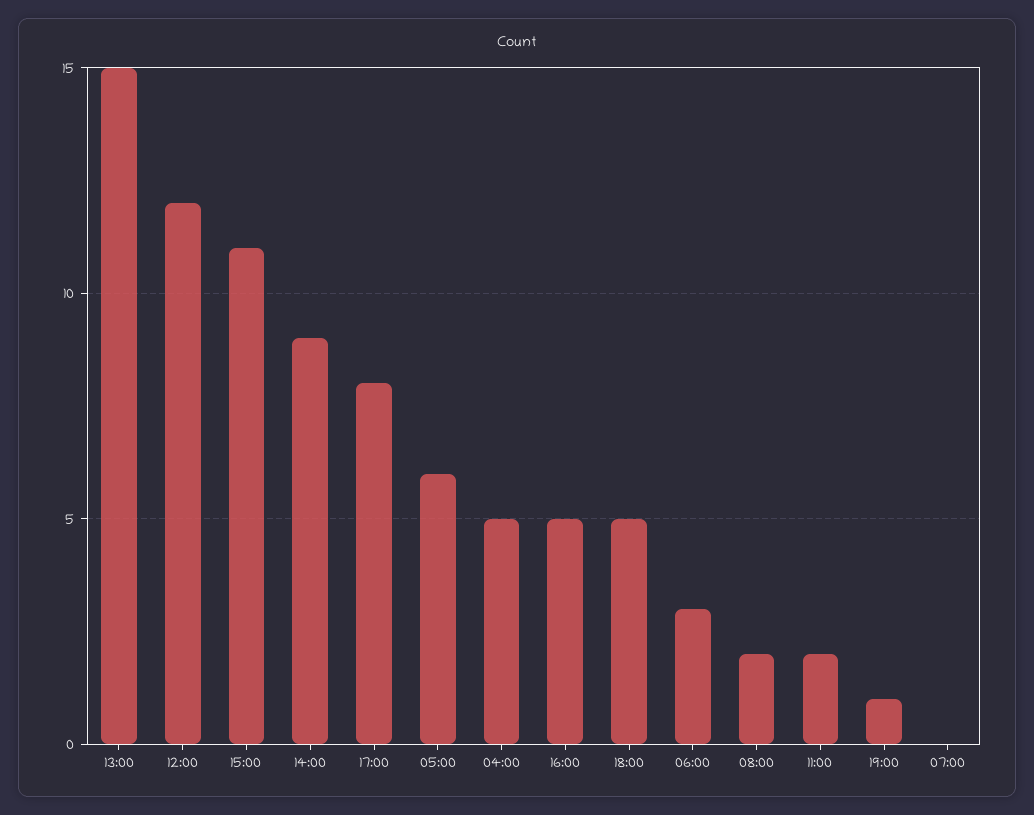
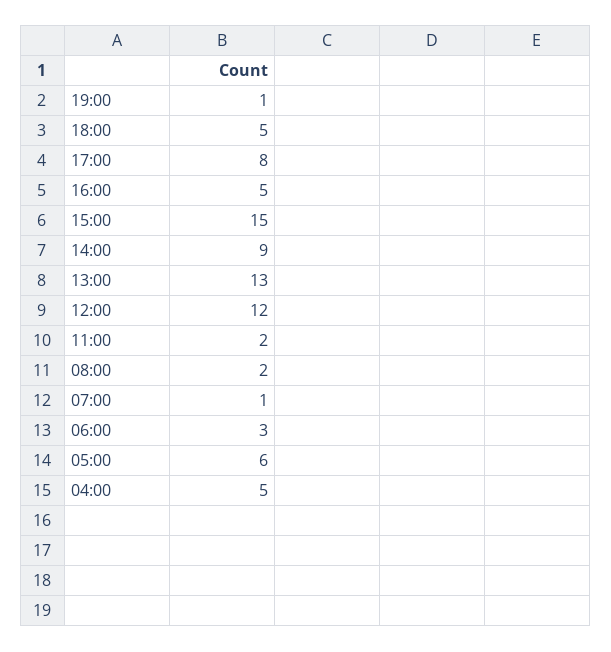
  {
-   "13:00": 15,
+   "13:00": 13,
    "12:00": 12,
-   "15:00": 11,
+   "15:00": 15,
    "14:00": 9,
    "17:00": 8,
    "05:00": 6,
    "04:00": 5,
    "16:00": 5,
    "18:00": 5,
    "06:00": 3,
    "08:00": 2,
    "11:00": 2,
    "19:00": 1,
-   "07:00": 0
+   "07:00": 1
  }

